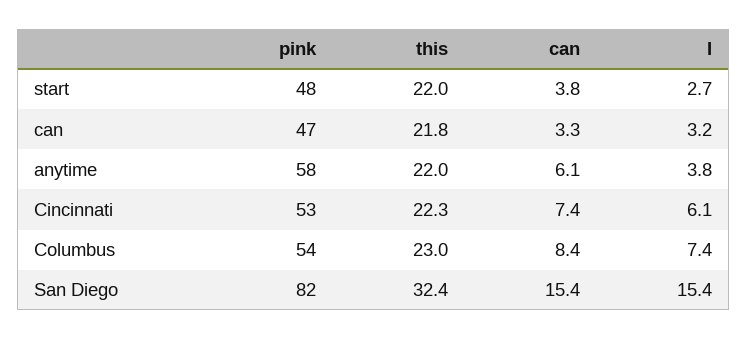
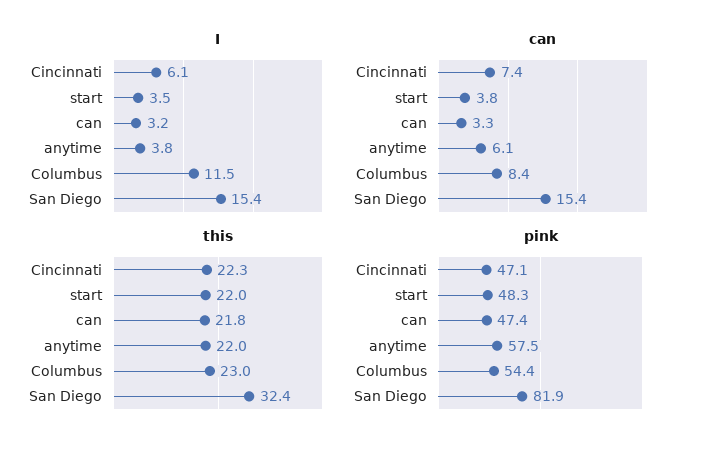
  {
    "pink": {
      "start": 48.3,
      "can": 47.4,
      "anytime": 57.5,
-     "Cincinnati": 53,
+     "Cincinnati": 47.1,
      "Columbus": 54.4,
      "San Diego": 81.9
    },
    "this": {
      "start": 22,
      "can": 21.8,
      "anytime": 22,
      "Cincinnati": 22.3,
      "Columbus": 23,
      "San Diego": 32.4
    },
    "can": {
      "start": 3.8,
      "can": 3.3,
      "anytime": 6.1,
      "Cincinnati": 7.4,
      "Columbus": 8.4,
      "San Diego": 15.4
    },
    "I": {
-     "start": 2.7,
+     "start": 3.5,
      "can": 3.2,
      "anytime": 3.8,
      "Cincinnati": 6.1,
-     "Columbus": 7.4,
+     "Columbus": 11.5,
      "San Diego": 15.4
    }
  }

